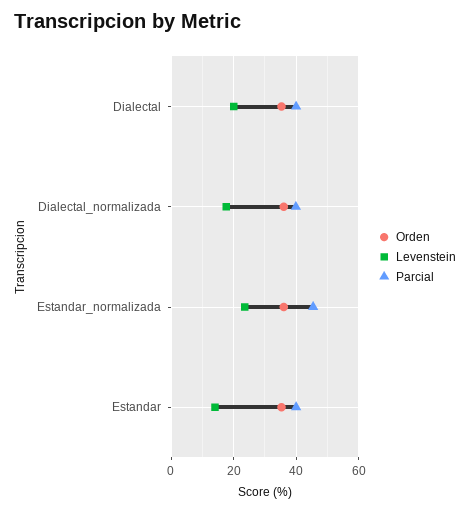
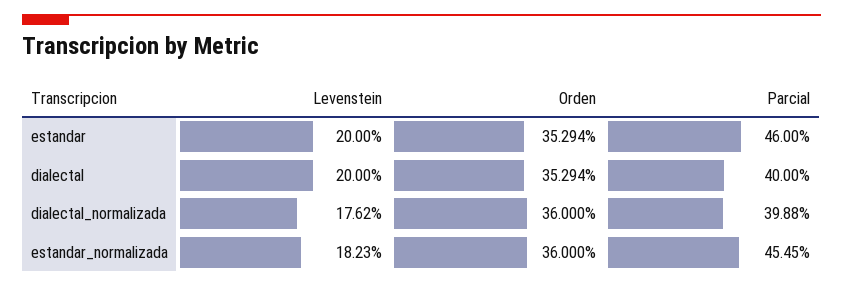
  {
    "Orden": {
      "Dialectal": 35.294,
      "Dialectal_normalizada": 36,
      "Estandar_normalizada": 36,
      "Estandar": 35.294
    },
    "Levenstein": {
      "Dialectal": 20,
      "Dialectal_normalizada": 17.62,
-     "Estandar_normalizada": 24,
+     "Estandar_normalizada": 18.23,
-     "Estandar": 14
+     "Estandar": 20
    },
    "Parcial": {
      "Dialectal": 40,
      "Dialectal_normalizada": 39.88,
      "Estandar_normalizada": 45.45,
-     "Estandar": 40
+     "Estandar": 46
    }
  }

